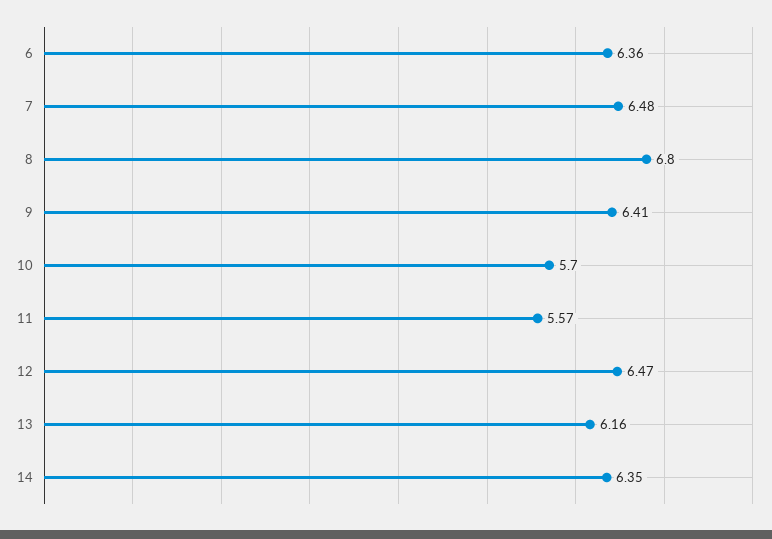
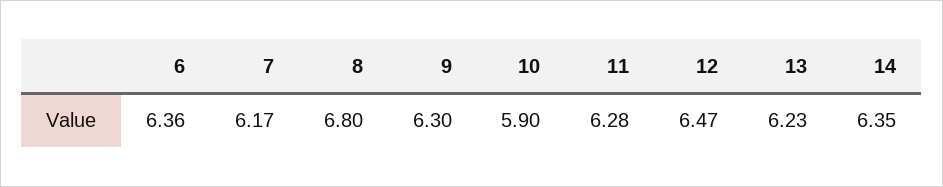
  {
    "6": 6.36,
-   "7": 6.48,
+   "7": 6.17,
    "8": 6.8,
-   "9": 6.41,
+   "9": 6.3,
-   "10": 5.7,
+   "10": 5.9,
-   "11": 5.57,
+   "11": 6.28,
    "12": 6.47,
-   "13": 6.16,
+   "13": 6.23,
    "14": 6.35
  }

